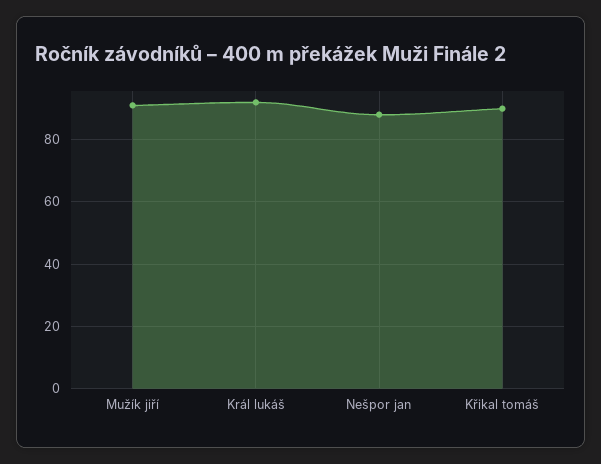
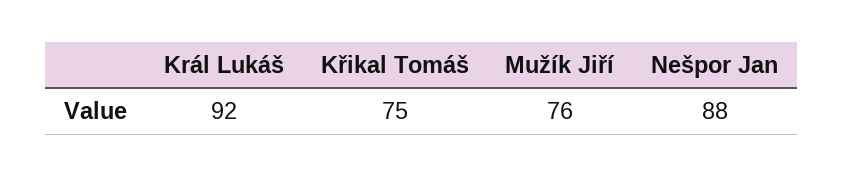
  {
-   "Mužík jiří": 90,
+   "Mužík jiří": 76,
    "Král lukáš": 92,
    "Nešpor jan": 88,
-   "Křikal tomáš": 90
+   "Křikal tomáš": 75
  }

